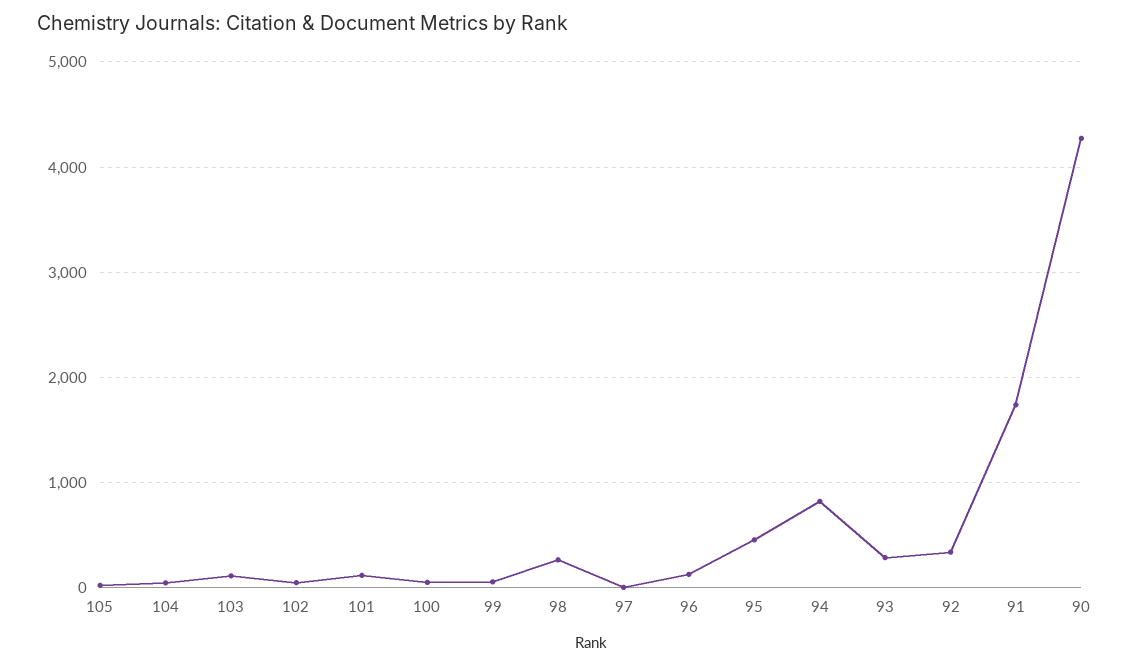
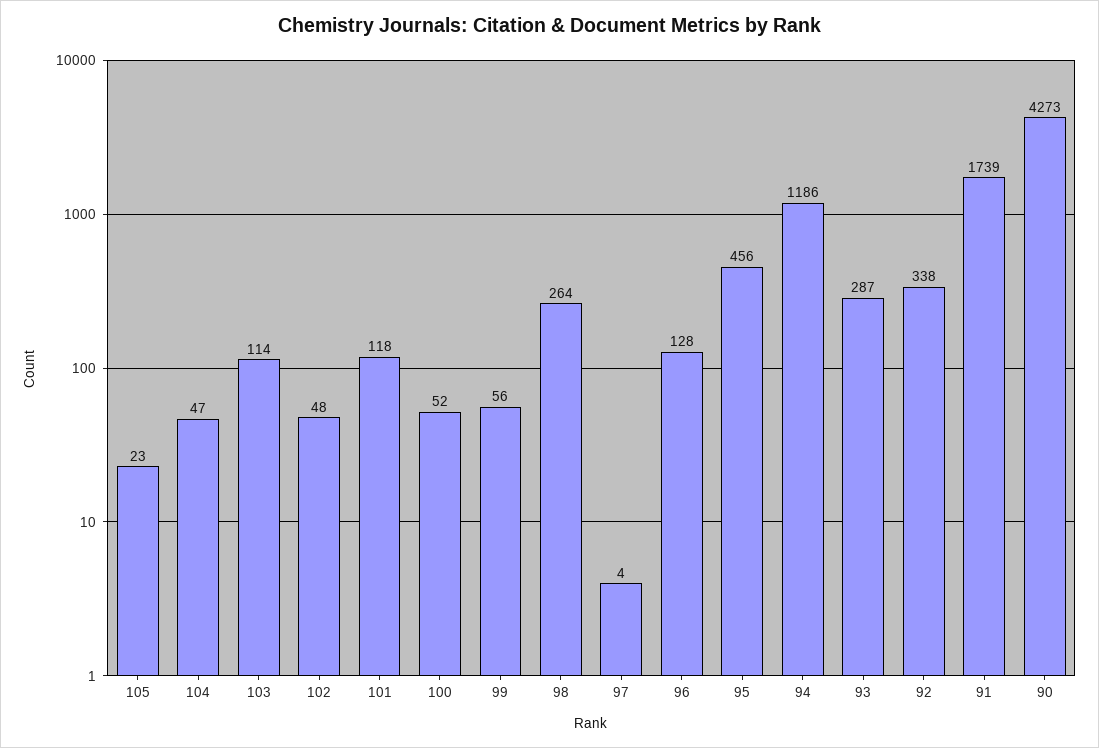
  {
    "105": 23,
    "104": 47,
    "103": 114,
    "102": 48,
    "101": 118,
    "100": 52,
    "99": 56,
    "98": 264,
    "97": 4,
    "96": 128,
    "95": 456,
-   "94": 800,
+   "94": 1186,
    "93": 287,
    "92": 338,
    "91": 1739,
    "90": 4273
  }

